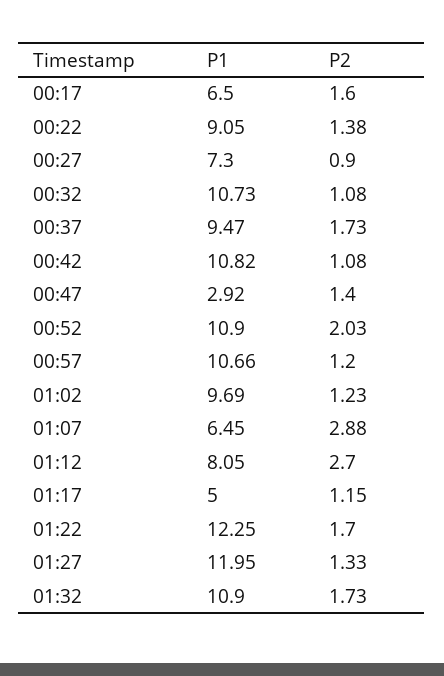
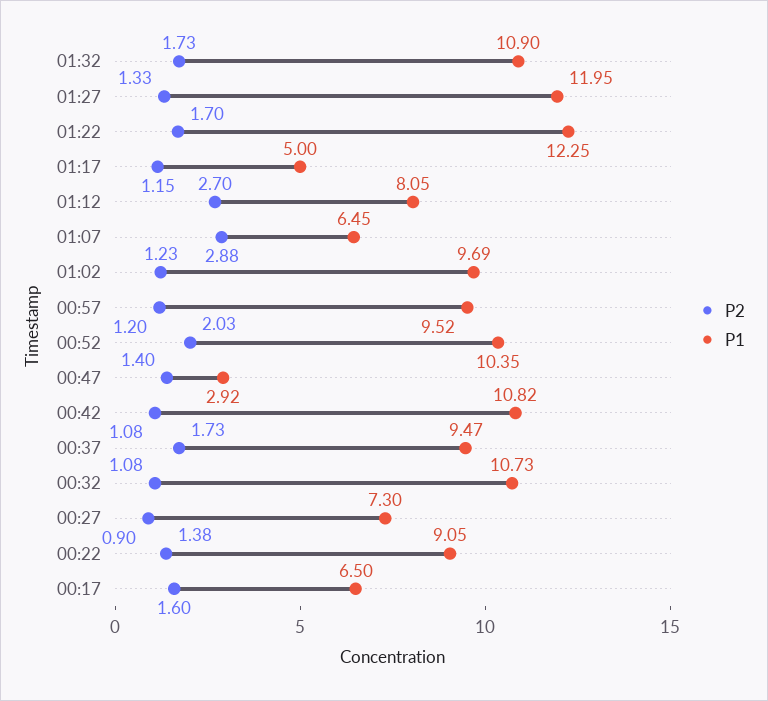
  {
    "P1": {
      "00:17": 6.5,
      "00:22": 9.05,
      "00:27": 7.3,
      "00:32": 10.73,
      "00:37": 9.47,
      "00:42": 10.82,
      "00:47": 2.92,
-     "00:52": 10.9,
+     "00:52": 10.35,
-     "00:57": 10.66,
+     "00:57": 9.52,
      "01:02": 9.69,
      "01:07": 6.45,
      "01:12": 8.05,
      "01:17": 5,
      "01:22": 12.25,
      "01:27": 11.95,
      "01:32": 10.9
    },
    "P2": {
      "00:17": 1.6,
      "00:22": 1.38,
      "00:27": 0.9,
      "00:32": 1.08,
      "00:37": 1.73,
      "00:42": 1.08,
      "00:47": 1.4,
      "00:52": 2.03,
      "00:57": 1.2,
      "01:02": 1.23,
      "01:07": 2.88,
      "01:12": 2.7,
      "01:17": 1.15,
      "01:22": 1.7,
      "01:27": 1.33,
      "01:32": 1.73
    }
  }

